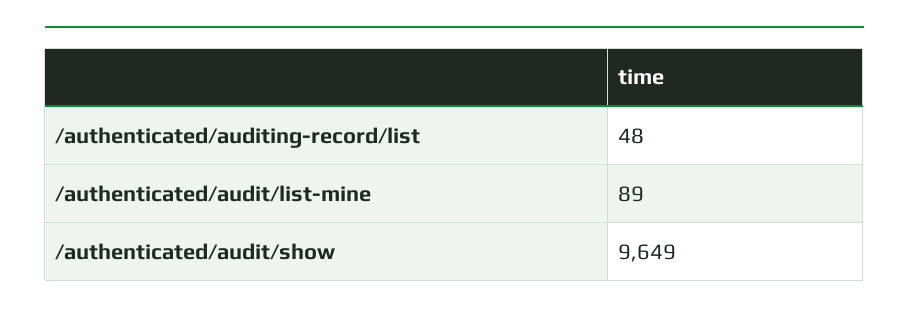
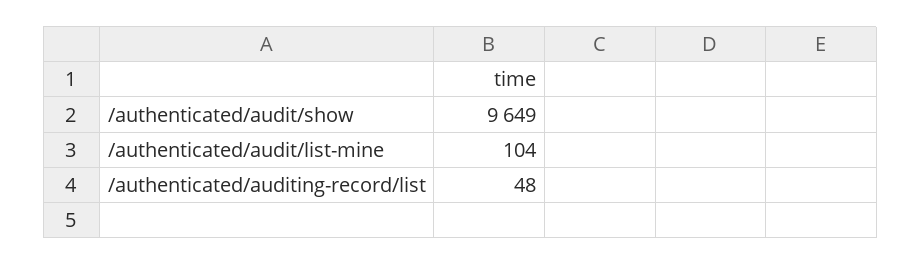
  {
    "/authenticated/auditing-record/list": 48,
-   "/authenticated/audit/list-mine": 89,
+   "/authenticated/audit/list-mine": 104,
    "/authenticated/audit/show": 9649
  }

